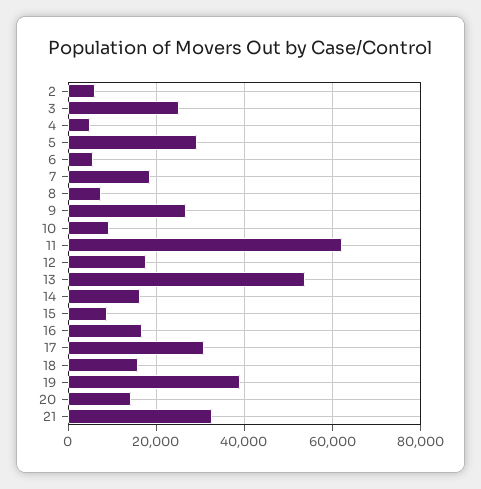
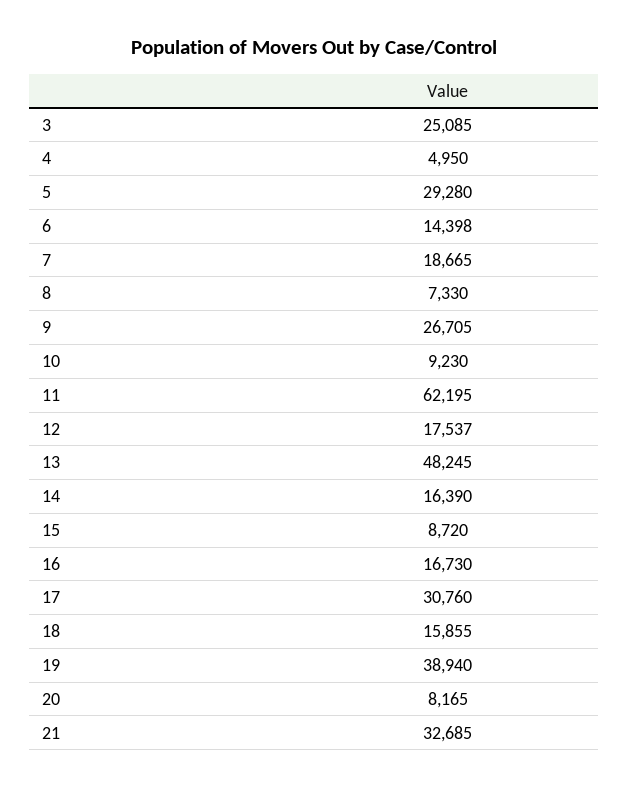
  {
-   "2": 6000,
    "3": 25085,
    "4": 4950,
    "5": 29280,
-   "6": 6000,
+   "6": 14398,
    "7": 18665,
    "8": 7330,
    "9": 26705,
    "10": 9230,
    "11": 62195,
    "12": 17537,
-   "13": 54000,
+   "13": 48245,
    "14": 16390,
    "15": 8720,
    "16": 16730,
    "17": 30760,
    "18": 15855,
    "19": 38940,
-   "20": 14000,
+   "20": 8165,
    "21": 32685
  }

